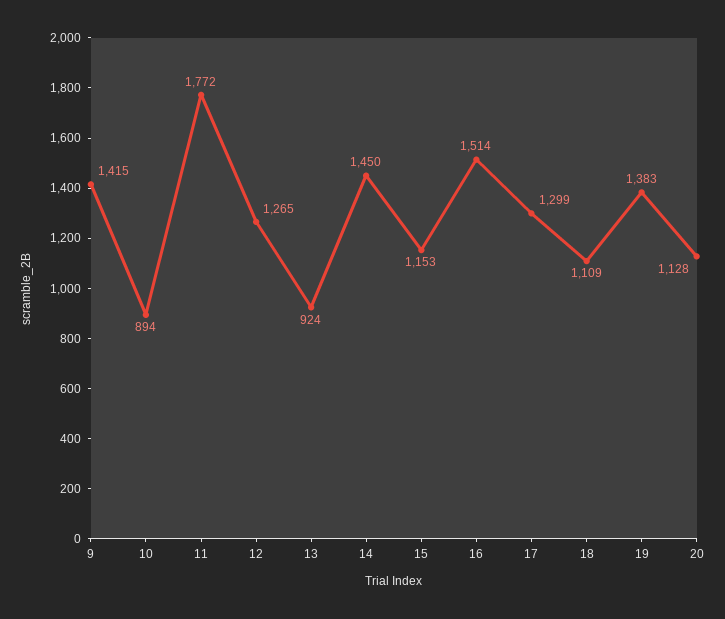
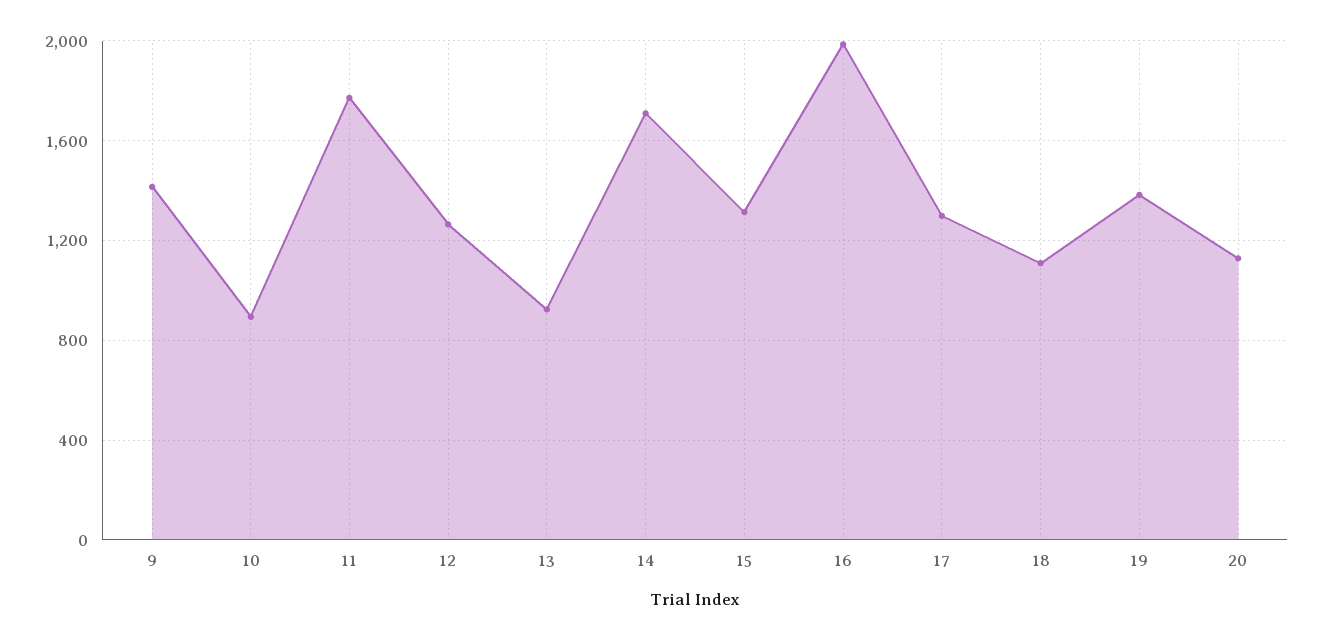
  {
    "9": 1415,
    "10": 894,
    "11": 1772,
    "12": 1265,
    "13": 924,
-   "14": 1450,
+   "14": 1700,
-   "15": 1153,
+   "15": 1300,
-   "16": 1514,
+   "16": 2000,
    "17": 1299,
    "18": 1109,
    "19": 1383,
    "20": 1128
  }

